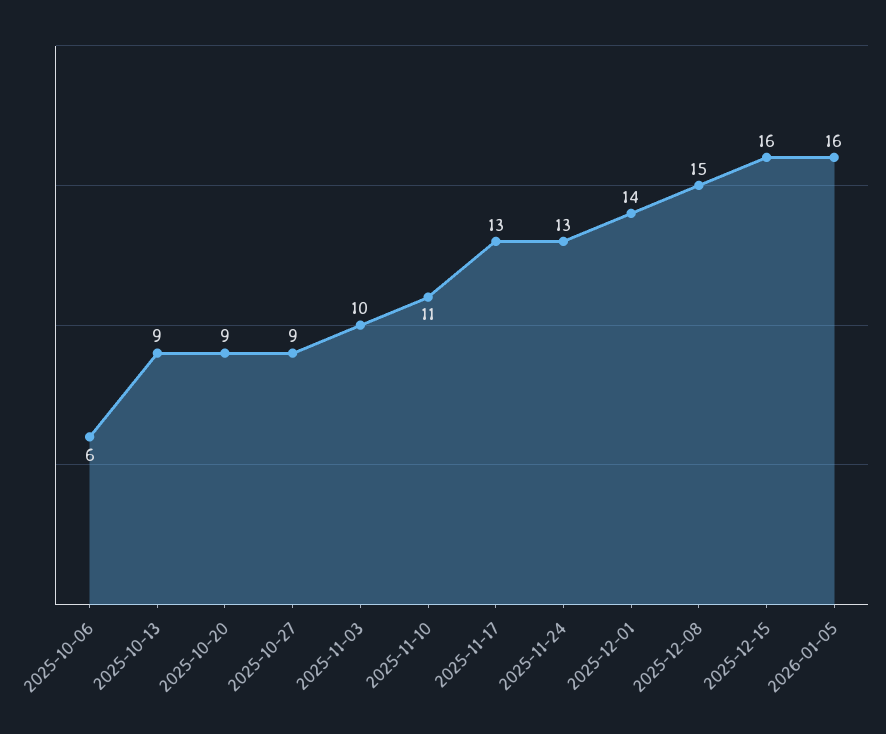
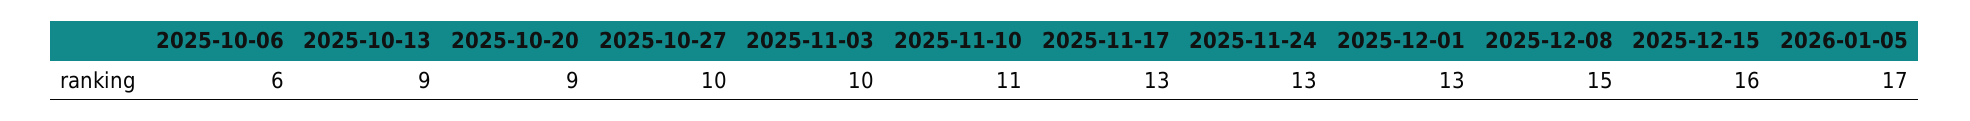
  {
    "2025-10-06": 6,
    "2025-10-13": 9,
    "2025-10-20": 9,
-   "2025-10-27": 9,
+   "2025-10-27": 10,
    "2025-11-03": 10,
    "2025-11-10": 11,
    "2025-11-17": 13,
    "2025-11-24": 13,
-   "2025-12-01": 14,
+   "2025-12-01": 13,
    "2025-12-08": 15,
    "2025-12-15": 16,
-   "2026-01-05": 16
+   "2026-01-05": 17
  }

